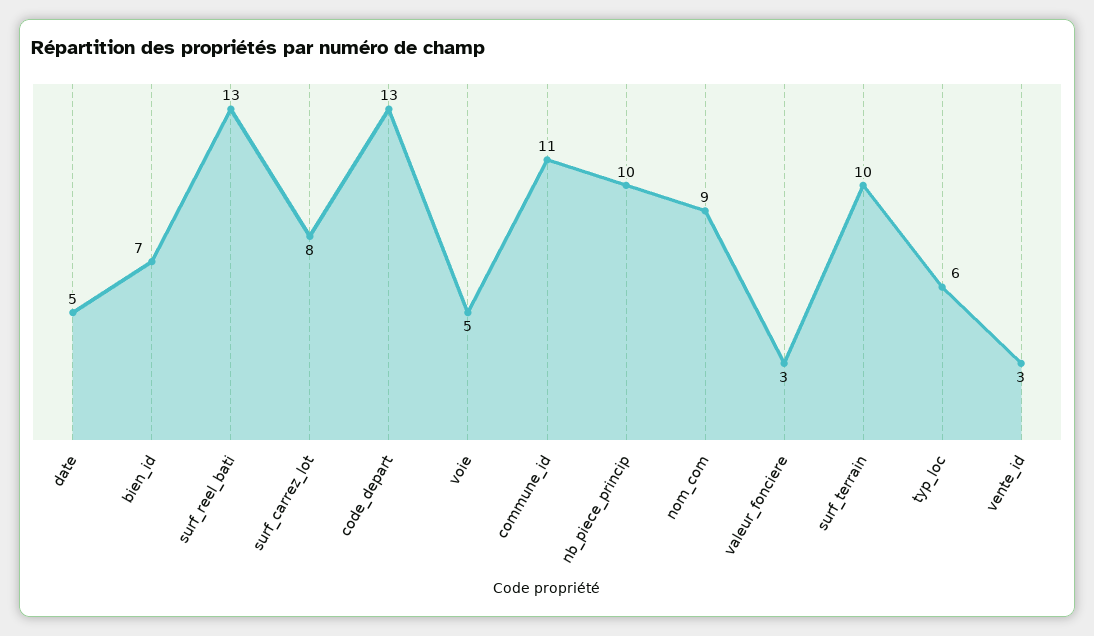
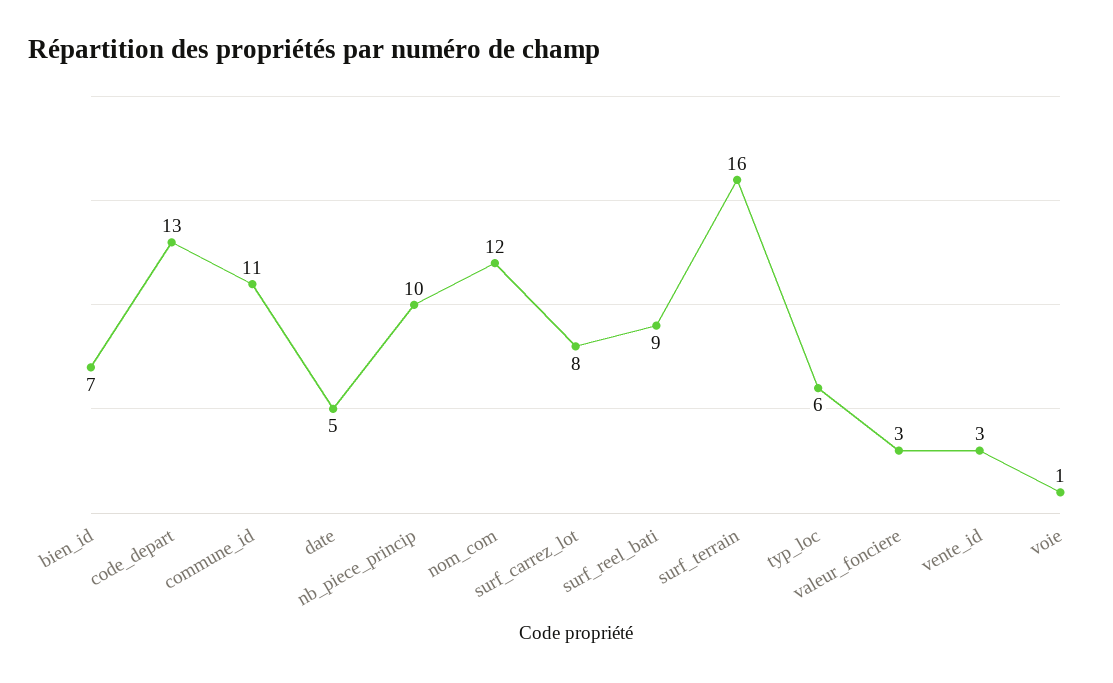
  {
    "date": 5,
    "bien_id": 7,
-   "surf_reel_bati": 13,
+   "surf_reel_bati": 9,
    "surf_carrez_lot": 8,
    "code_depart": 13,
-   "voie": 5,
+   "voie": 1,
    "commune_id": 11,
    "nb_piece_princip": 10,
-   "nom_com": 9,
+   "nom_com": 12,
    "valeur_fonciere": 3,
-   "surf_terrain": 10,
+   "surf_terrain": 16,
    "typ_loc": 6,
    "vente_id": 3
  }

